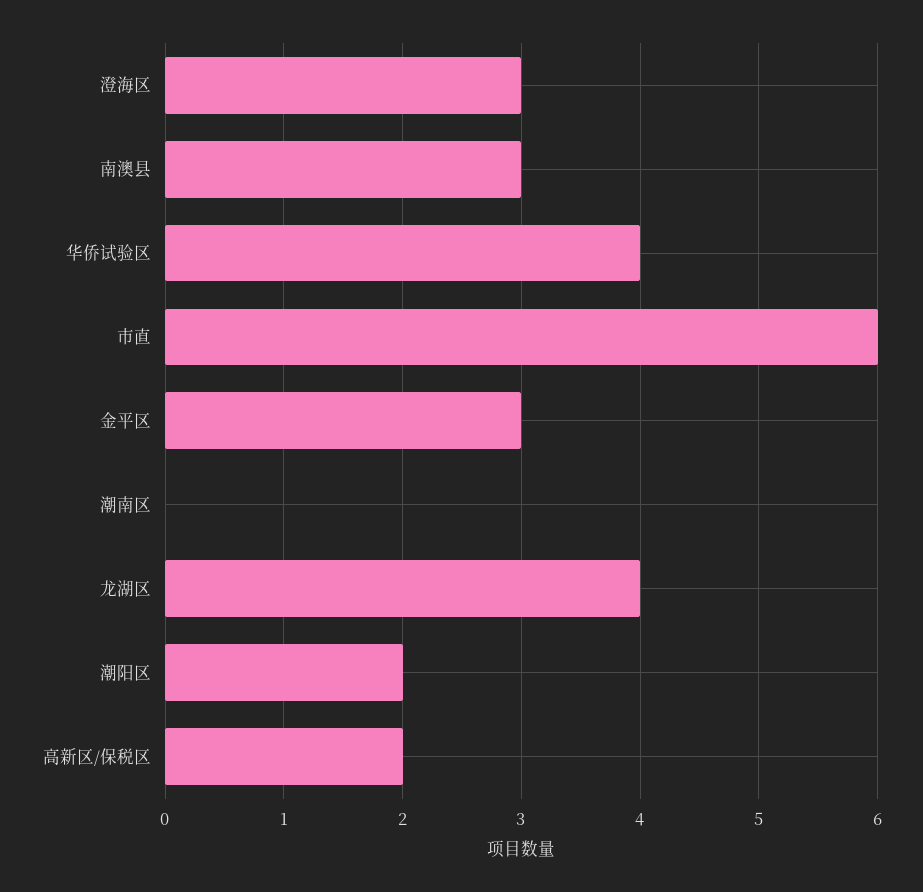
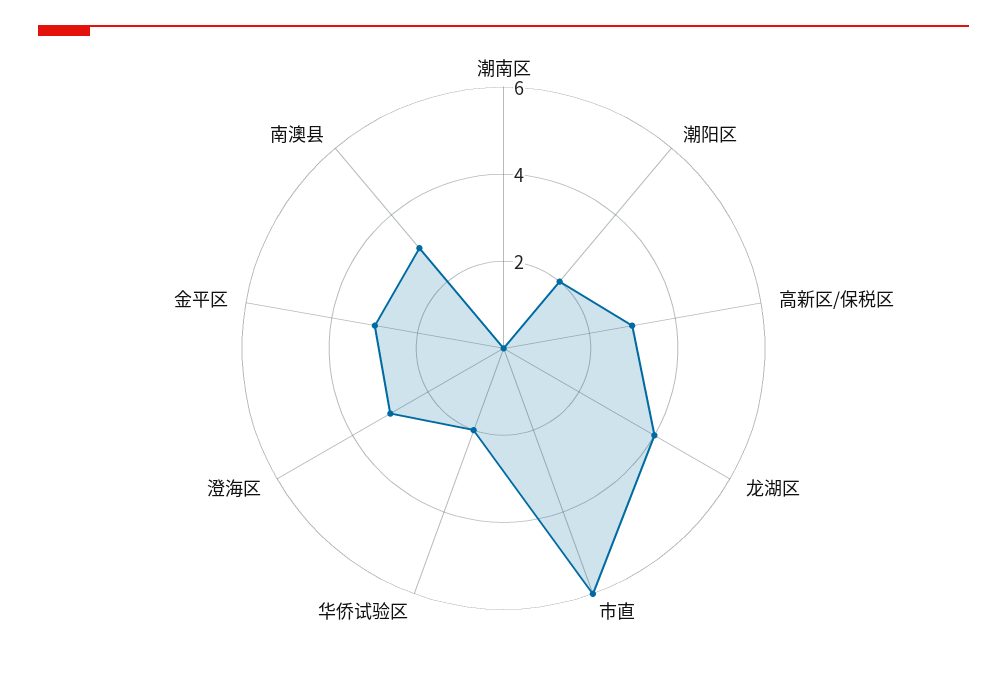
  {
    "澄海区": 3,
    "南澳县": 3,
-   "华侨试验区": 4,
+   "华侨试验区": 2,
    "市直": 6,
    "金平区": 3,
    "潮南区": 0,
    "龙湖区": 4,
    "潮阳区": 2,
-   "高新区/保税区": 2
+   "高新区/保税区": 3
  }

